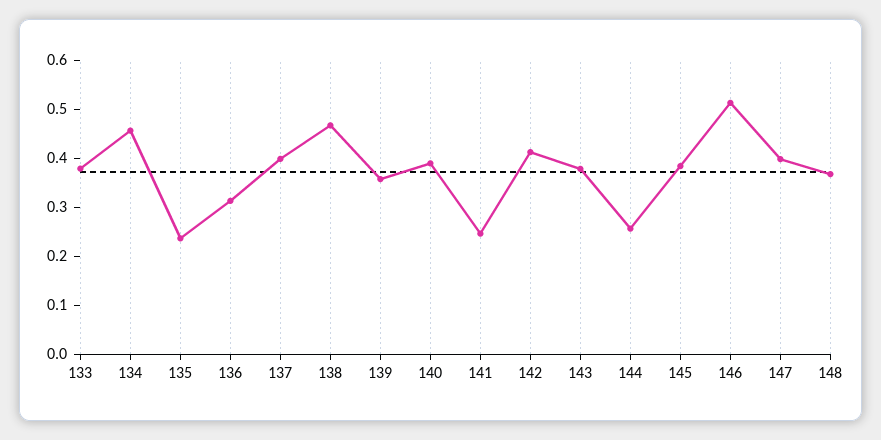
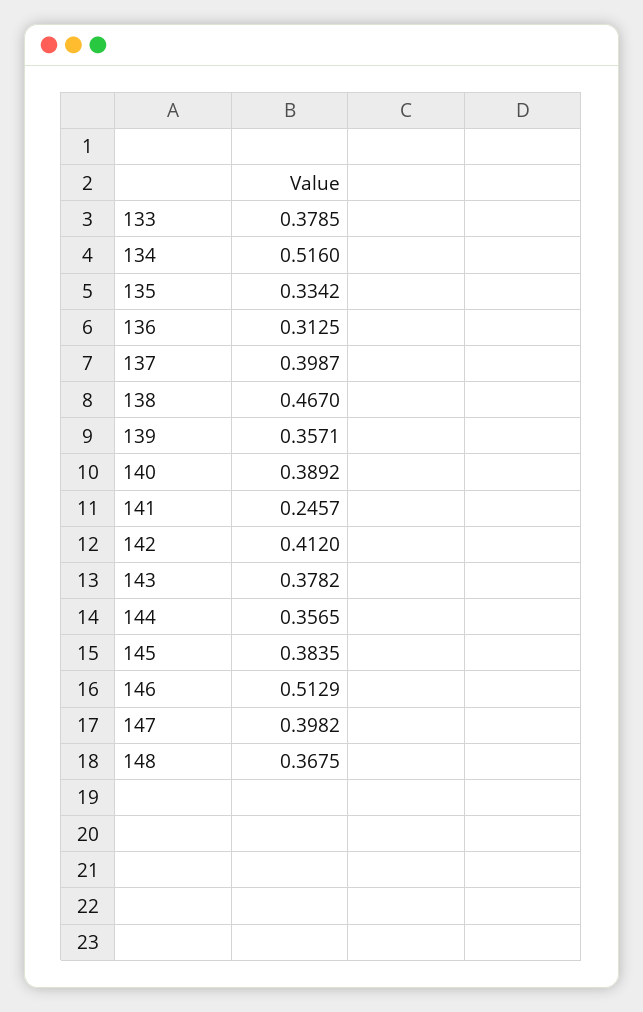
  {
    "133": 0.3785,
-   "134": 0.46,
+   "134": 0.516,
-   "135": 0.24,
+   "135": 0.3342,
    "136": 0.3125,
    "137": 0.3987,
    "138": 0.467,
    "139": 0.3571,
    "140": 0.3892,
    "141": 0.2457,
    "142": 0.412,
    "143": 0.3782,
-   "144": 0.26,
+   "144": 0.3565,
    "145": 0.3835,
    "146": 0.5129,
    "147": 0.3982,
    "148": 0.3675
  }

